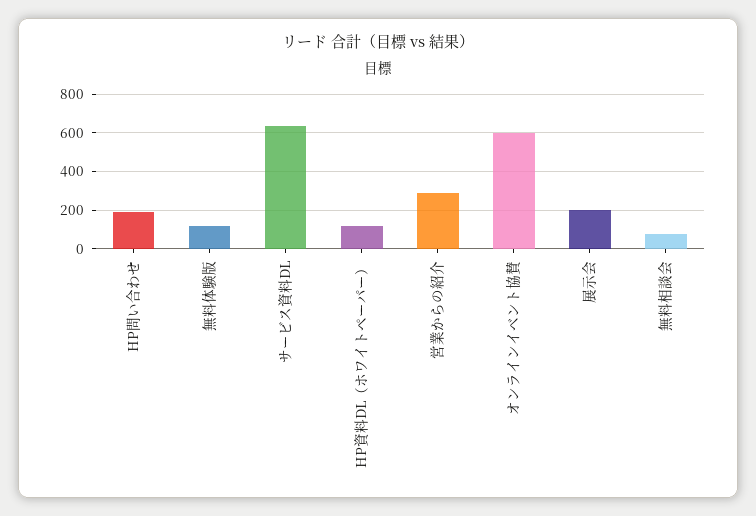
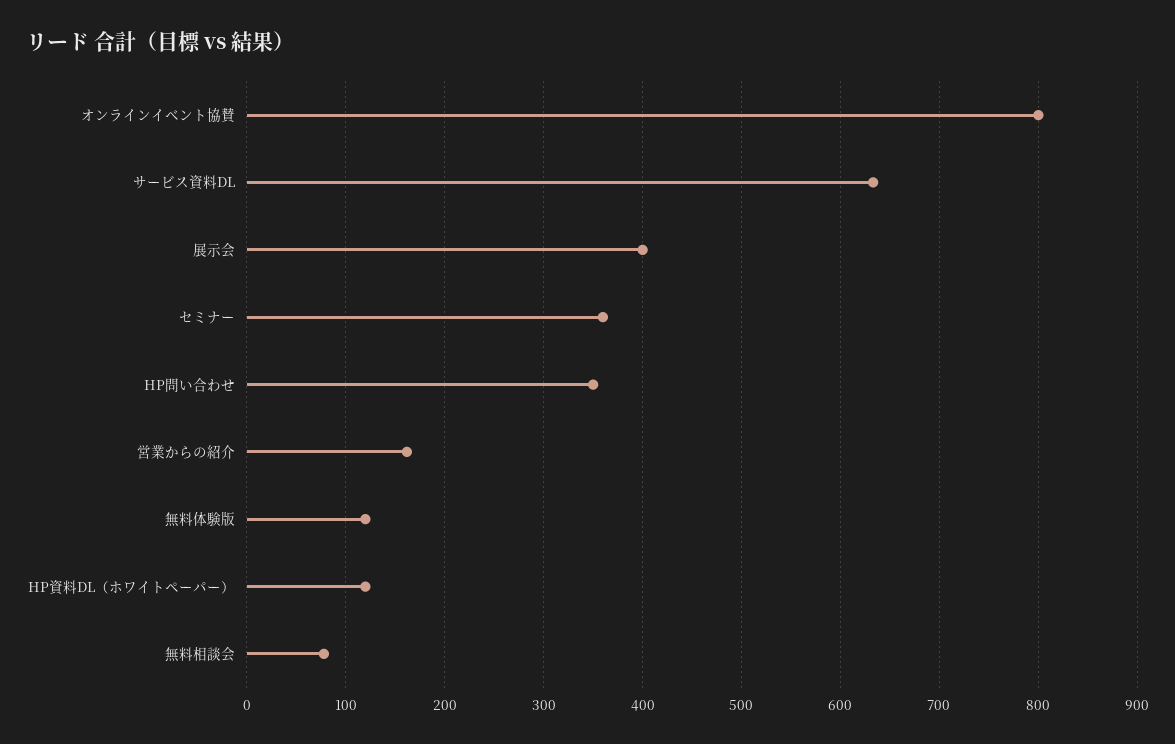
  {
-   "HP問い合わせ": 200,
+   "HP問い合わせ": 350,
    "無料体験版": 120,
    "サービス資料DL": 630,
    "HP資料DL（ホワイトペーパー）": 120,
-   "営業からの紹介": 300,
+   "営業からの紹介": 160,
-   "オンラインイベント協賛": 600,
+   "オンラインイベント協賛": 800,
-   "展示会": 200,
+   "展示会": 400,
-   "無料相談会": 80
+   "無料相談会": 80,
+   "セミナー": 360
  }

